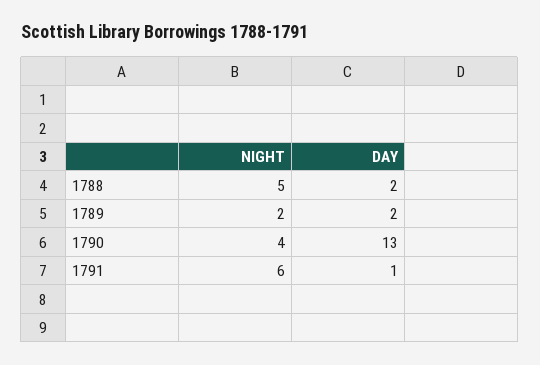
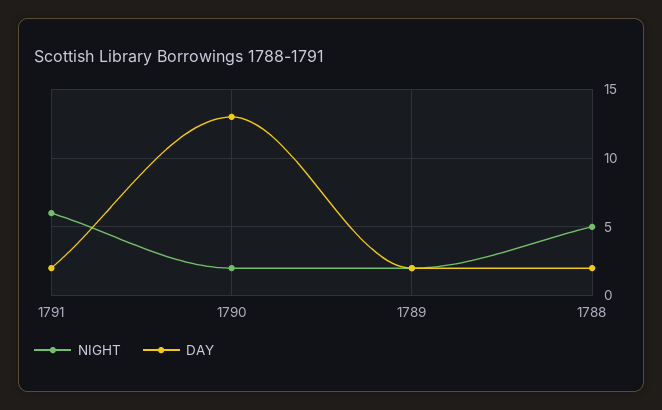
  {
    "NIGHT": {
      "1788": 5,
      "1789": 2,
-     "1790": 4,
+     "1790": 2,
      "1791": 6
    },
    "DAY": {
      "1788": 2,
      "1789": 2,
      "1790": 13,
-     "1791": 1
+     "1791": 2
    }
  }

